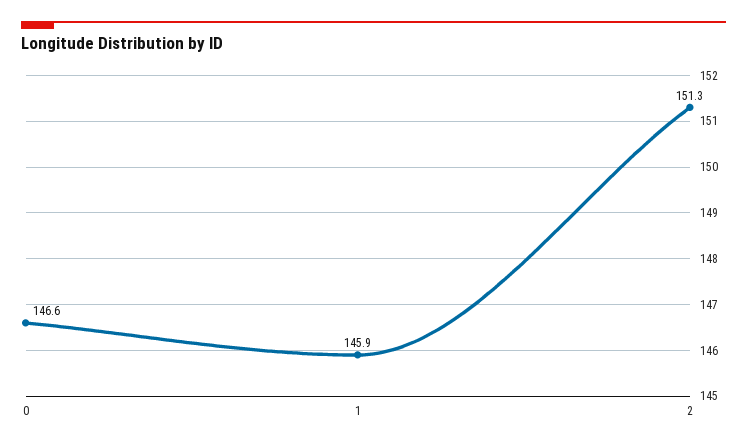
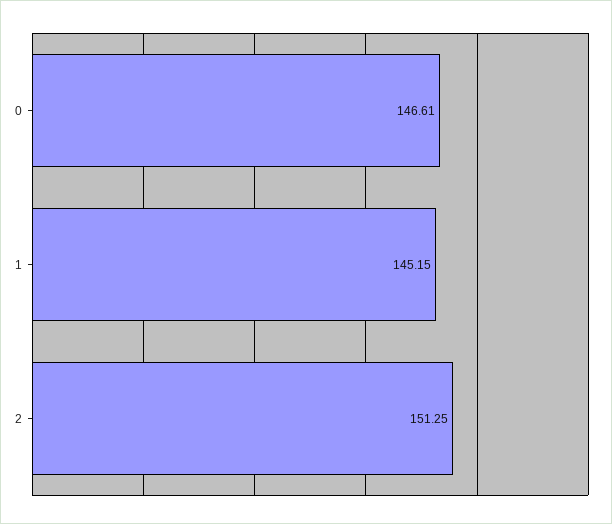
  {
    "0": 146.61,
-   "1": 145.9,
+   "1": 145.15,
    "2": 151.25
  }

